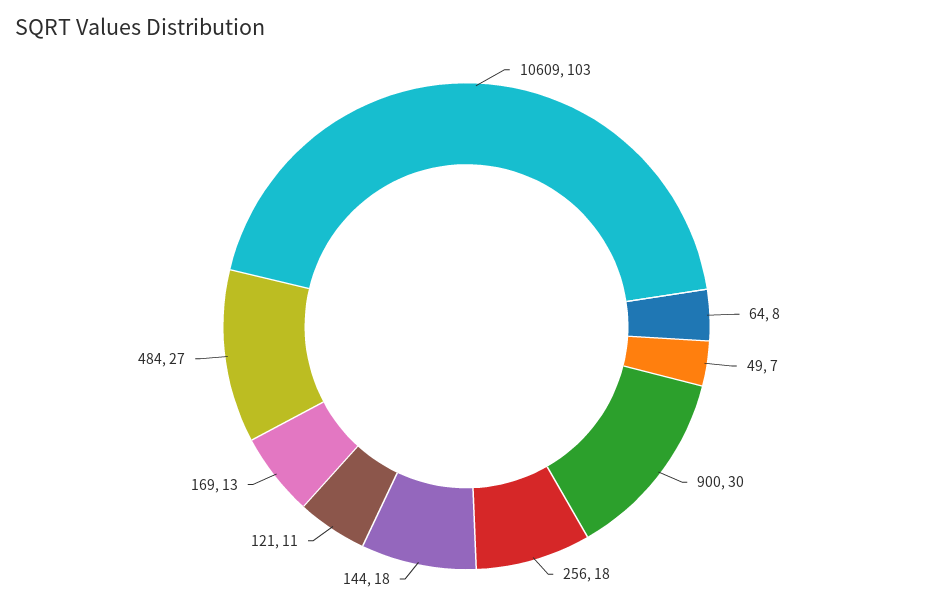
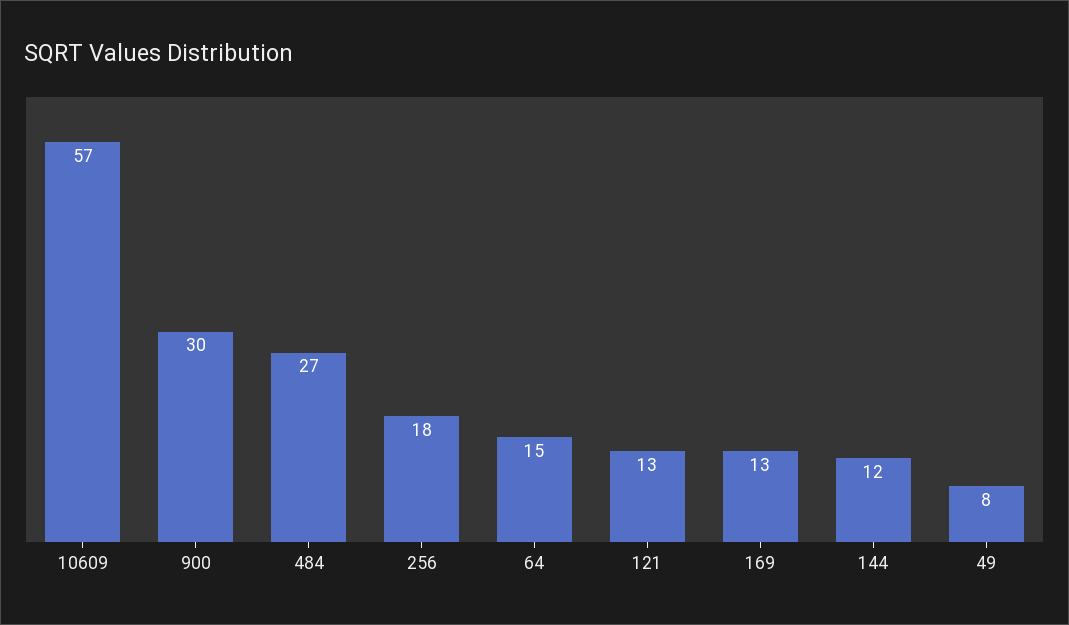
  {
-   "10609": 103,
+   "10609": 57,
-   "64": 8,
+   "64": 15,
-   "49": 7,
+   "49": 8,
    "900": 30,
    "256": 18,
-   "144": 18,
+   "144": 12,
-   "121": 11,
+   "121": 13,
    "169": 13,
    "484": 27
  }

